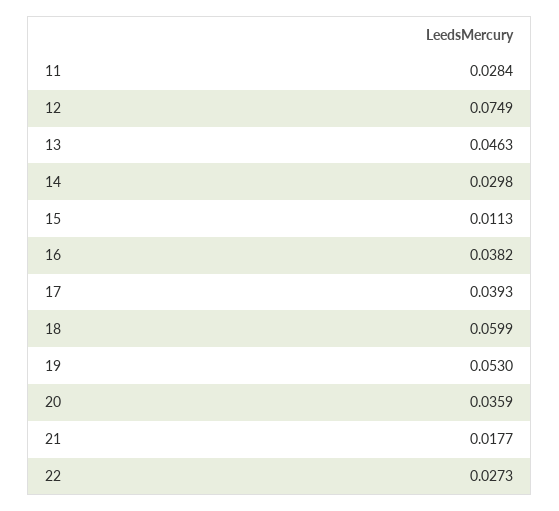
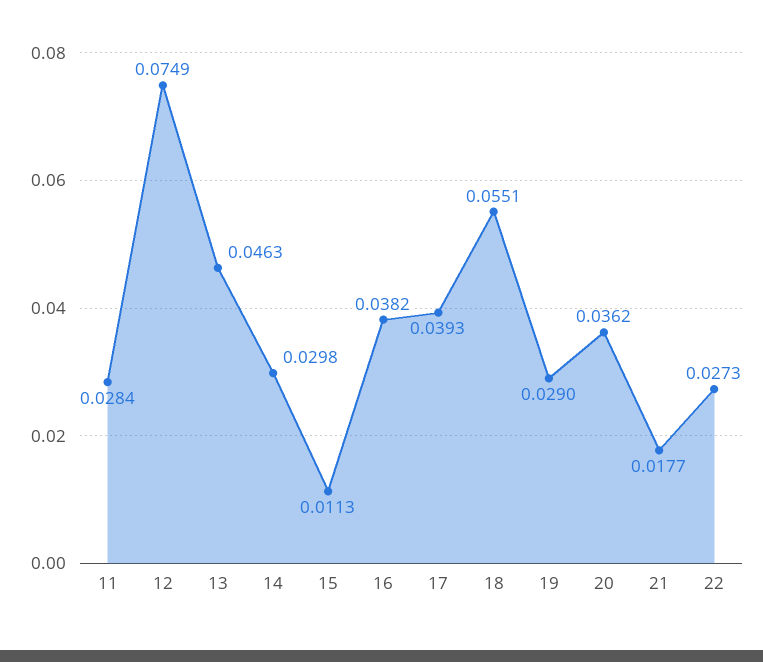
  {
    "11": 0.0284,
    "12": 0.0749,
    "13": 0.0463,
    "14": 0.0298,
    "15": 0.0113,
    "16": 0.0382,
    "17": 0.0393,
-   "18": 0.0599,
+   "18": 0.0551,
-   "19": 0.053,
+   "19": 0.029,
-   "20": 0.0359,
+   "20": 0.0362,
    "21": 0.0177,
    "22": 0.0273
  }

